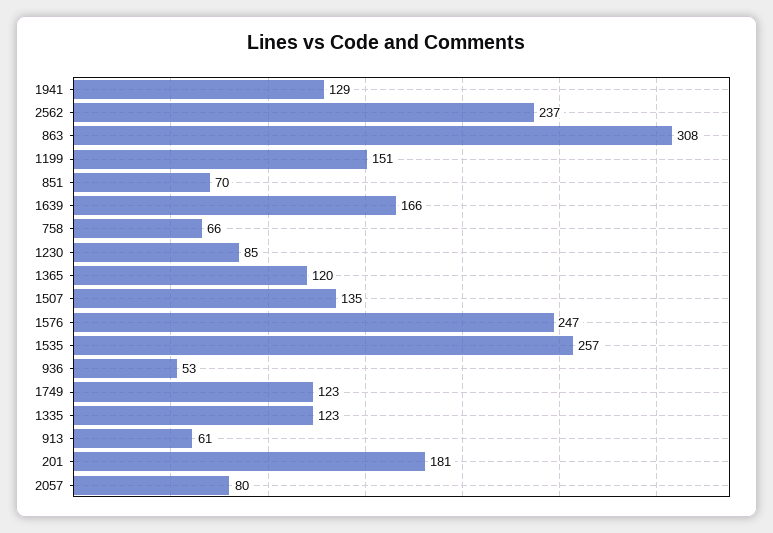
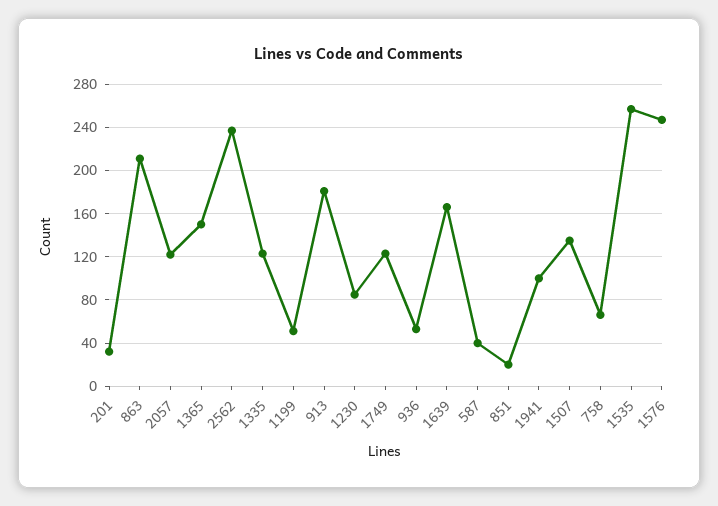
  {
-   "1941": 129,
+   "1941": 100,
    "2562": 237,
-   "863": 308,
+   "863": 210,
-   "1199": 151,
+   "1199": 50,
-   "851": 70,
+   "851": 20,
    "1639": 166,
    "758": 66,
    "1230": 85,
-   "1365": 120,
+   "1365": 150,
    "1507": 135,
    "1576": 247,
    "1535": 257,
    "936": 53,
    "1749": 123,
    "1335": 123,
-   "913": 61,
+   "913": 180,
-   "201": 181,
+   "201": 30,
-   "2057": 80
+   "2057": 120,
+   "587": 40
  }

